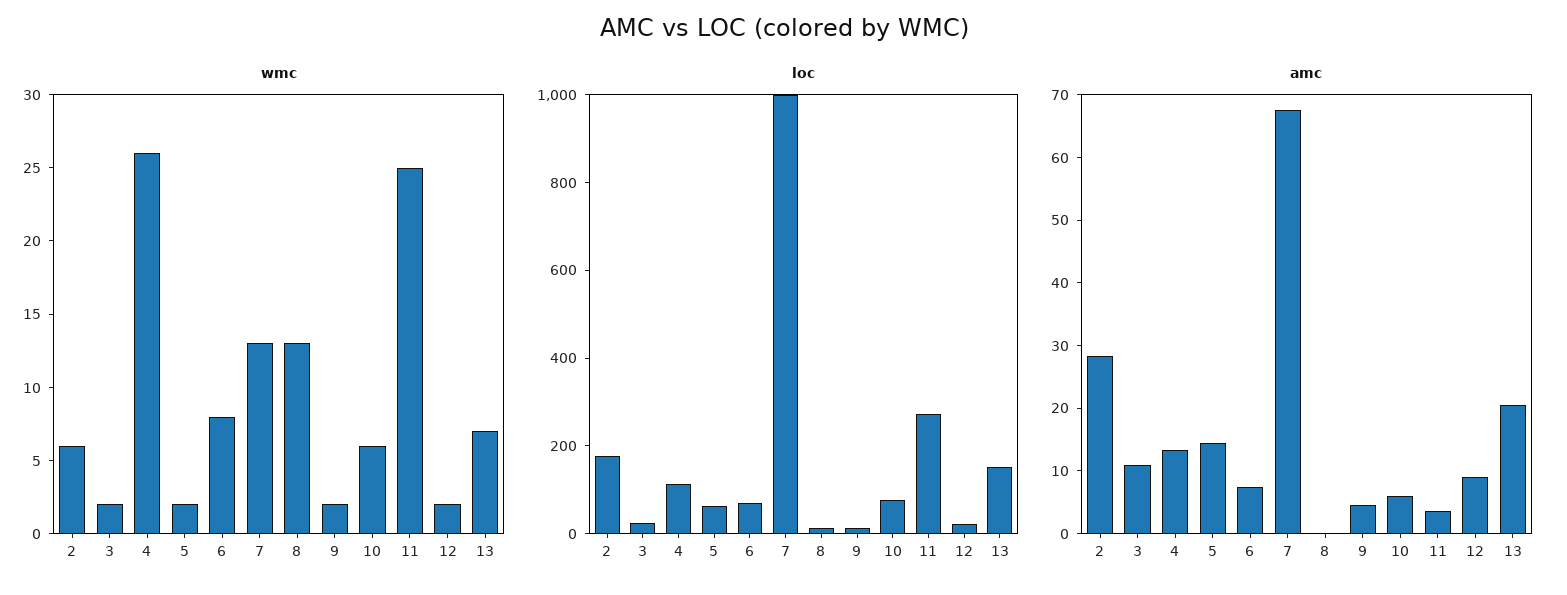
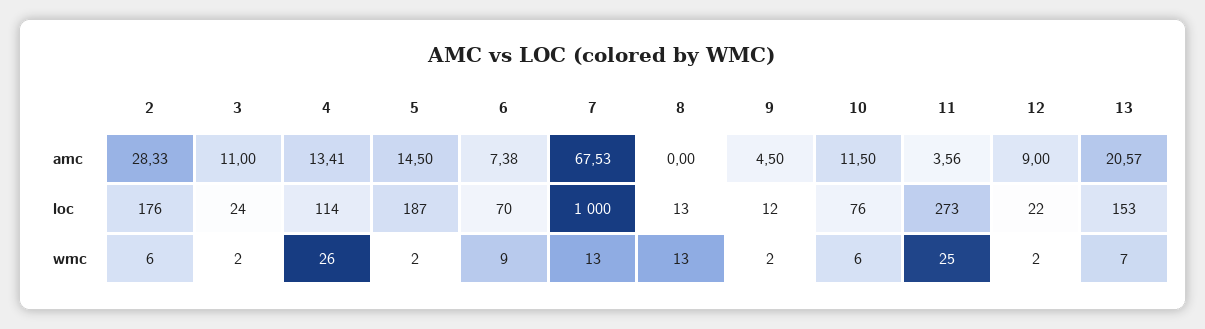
  {
    "wmc": {
      "2": 6,
      "3": 2,
      "4": 26,
      "5": 2,
-     "6": 8,
+     "6": 9,
      "7": 13,
      "8": 13,
      "9": 2,
      "10": 6,
      "11": 25,
      "12": 2,
      "13": 7
    },
    "loc": {
      "2": 176,
      "3": 24,
      "4": 114,
-     "5": 50,
+     "5": 187,
      "6": 70,
      "7": 1000,
      "8": 13,
      "9": 12,
      "10": 76,
      "11": 273,
      "12": 22,
      "13": 153
    },
    "amc": {
      "2": 28.33,
      "3": 11,
      "4": 13.41,
      "5": 14.5,
      "6": 7.38,
      "7": 67.53,
      "8": 0,
      "9": 4.5,
-     "10": 6,
+     "10": 11.5,
      "11": 3.56,
      "12": 9,
      "13": 20.57
    }
  }

